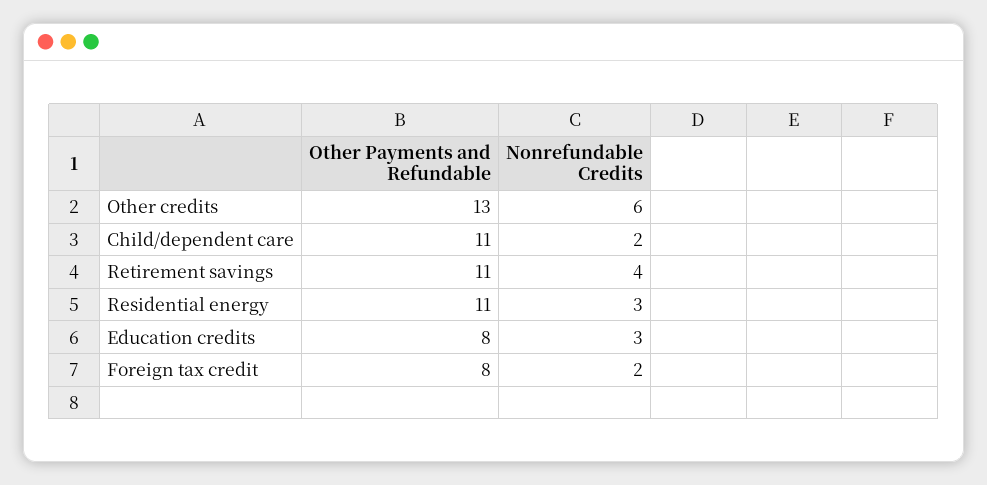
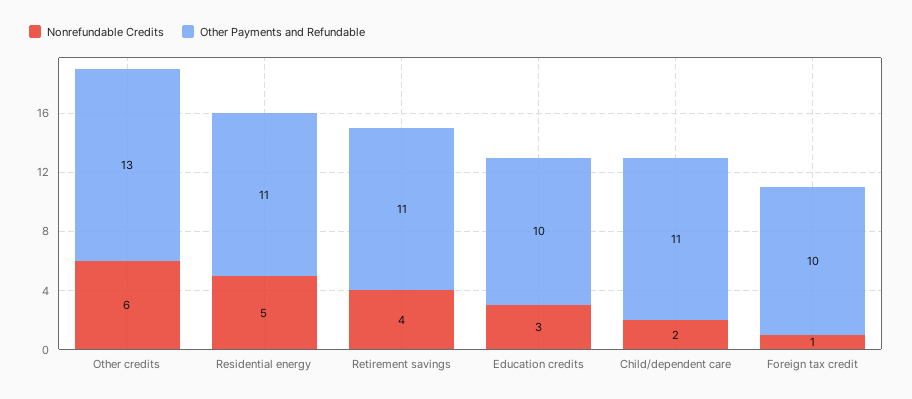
  {
    "Other Payments and Refundable": {
      "Other credits": 13,
      "Child/dependent care": 11,
      "Retirement savings": 11,
      "Residential energy": 11,
-     "Education credits": 8,
+     "Education credits": 10,
-     "Foreign tax credit": 8
+     "Foreign tax credit": 10
    },
    "Nonrefundable Credits": {
      "Other credits": 6,
      "Child/dependent care": 2,
      "Retirement savings": 4,
-     "Residential energy": 3,
+     "Residential energy": 5,
      "Education credits": 3,
-     "Foreign tax credit": 2
+     "Foreign tax credit": 1
    }
  }

